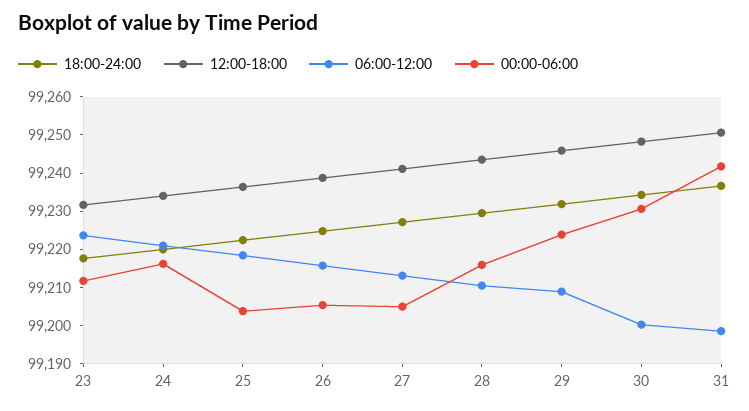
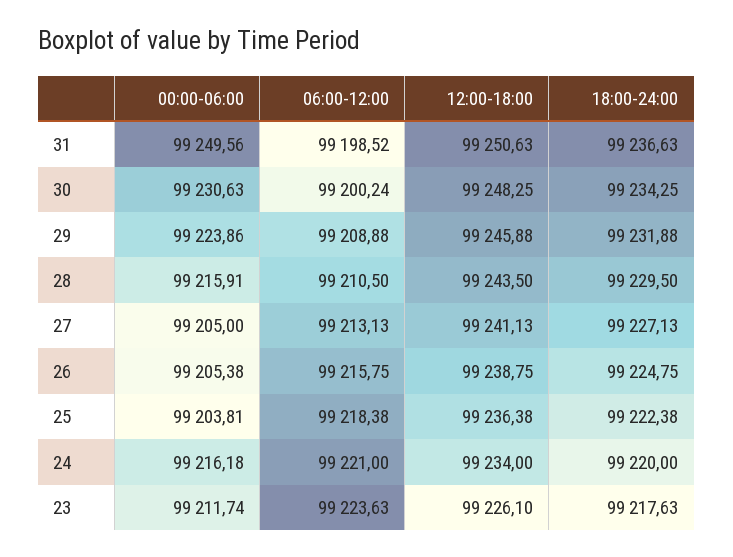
  {
    "18:00-24:00": {
      "23": 99217.63,
      "24": 99220,
      "25": 99222.38,
      "26": 99224.75,
      "27": 99227.13,
      "28": 99229.5,
      "29": 99231.88,
      "30": 99234.25,
      "31": 99236.63
    },
    "12:00-18:00": {
-     "23": 99232.5,
+     "23": 99226.1,
      "24": 99234,
      "25": 99236.38,
      "26": 99238.75,
      "27": 99241.13,
      "28": 99243.5,
      "29": 99245.88,
      "30": 99248.25,
      "31": 99250.63
    },
    "06:00-12:00": {
      "23": 99223.63,
      "24": 99221,
      "25": 99218.38,
      "26": 99215.75,
      "27": 99213.13,
      "28": 99210.5,
      "29": 99208.88,
      "30": 99200.24,
      "31": 99198.52
    },
    "00:00-06:00": {
      "23": 99211.74,
      "24": 99216.18,
      "25": 99203.81,
      "26": 99205.38,
      "27": 99205,
      "28": 99215.91,
      "29": 99223.86,
      "30": 99230.63,
-     "31": 99242.5
+     "31": 99249.56
    }
  }

